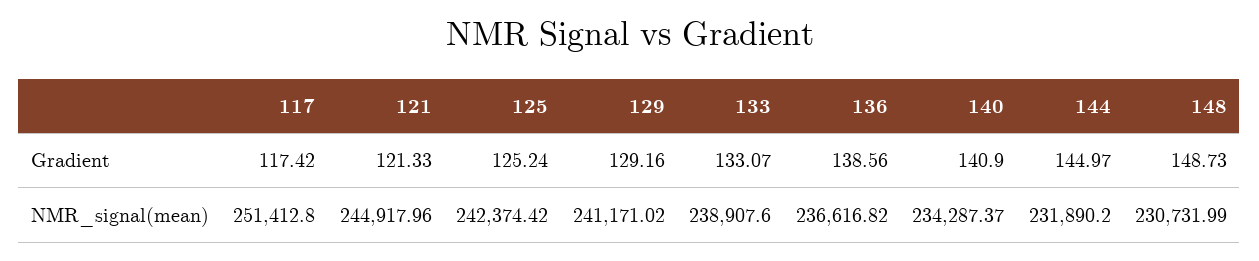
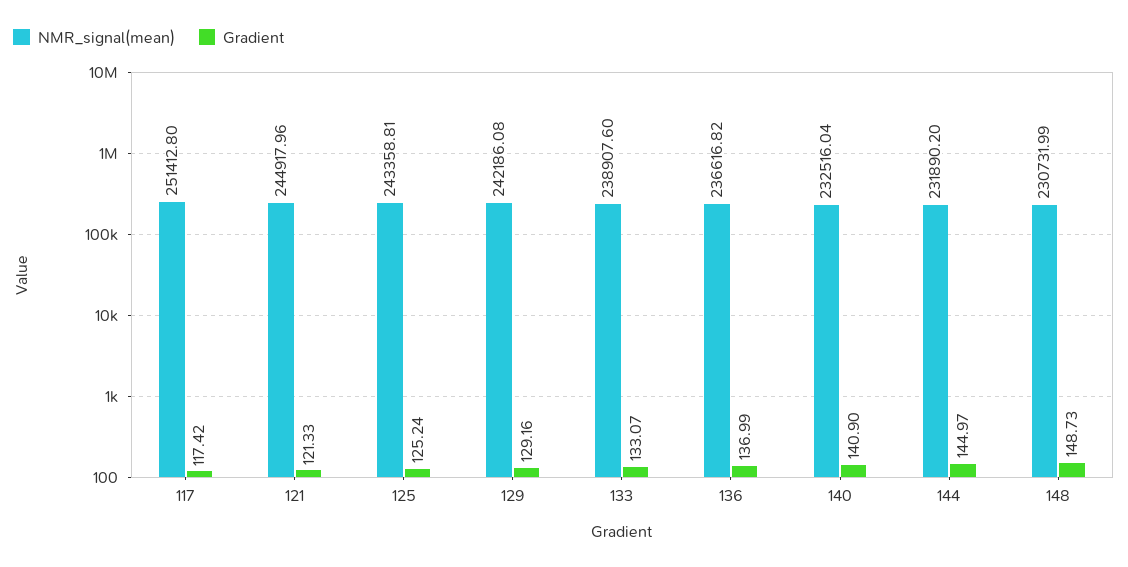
  {
    "Gradient": {
      "117": 117.42,
      "121": 121.33,
      "125": 125.24,
      "129": 129.16,
      "133": 133.07,
-     "136": 138.56,
+     "136": 136.99,
      "140": 140.9,
      "144": 144.97,
      "148": 148.73
    },
    "NMR_signal(mean)": {
      "117": 251412.8,
      "121": 244917.96,
-     "125": 242374.42,
+     "125": 243358.81,
-     "129": 241171.02,
+     "129": 242186.08,
      "133": 238907.6,
      "136": 236616.82,
-     "140": 234287.37,
+     "140": 232516.04,
      "144": 231890.2,
      "148": 230731.99
    }
  }

